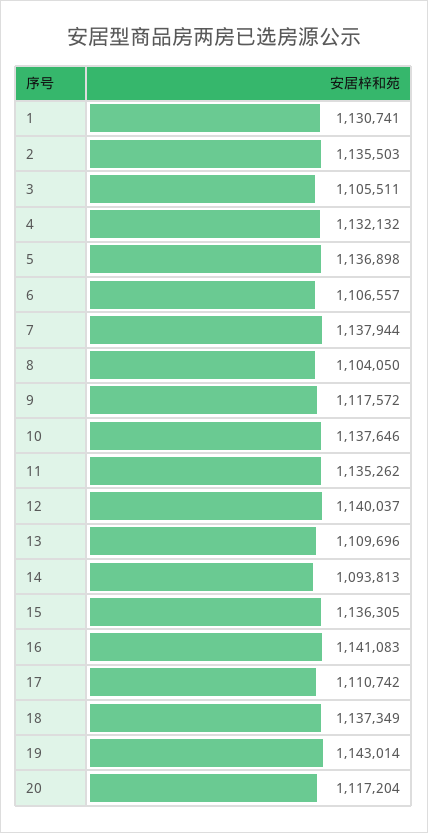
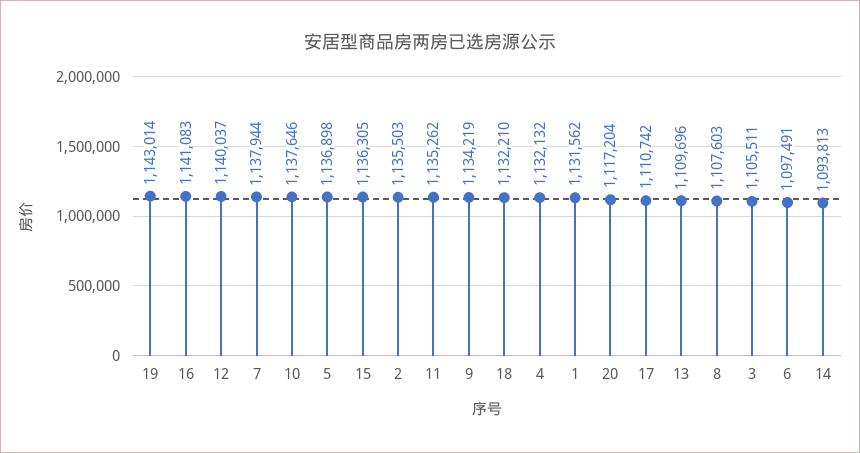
  {
-   "1": 1130741,
+   "1": 1131562,
    "2": 1135503,
    "3": 1105511,
    "4": 1132132,
    "5": 1136898,
-   "6": 1106557,
+   "6": 1097491,
    "7": 1137944,
-   "8": 1104050,
+   "8": 1107603,
-   "9": 1117572,
+   "9": 1134219,
    "10": 1137646,
    "11": 1135262,
    "12": 1140037,
    "13": 1109696,
    "14": 1093813,
    "15": 1136305,
    "16": 1141083,
    "17": 1110742,
-   "18": 1137349,
+   "18": 1132210,
    "19": 1143014,
    "20": 1117204
  }

